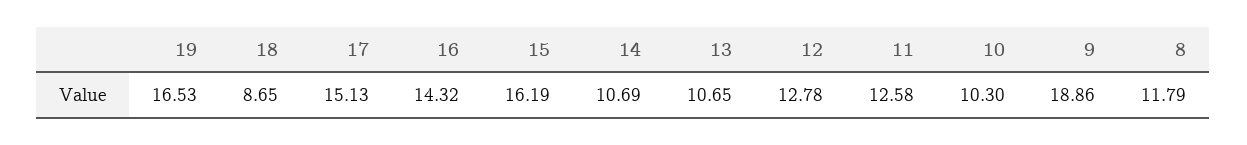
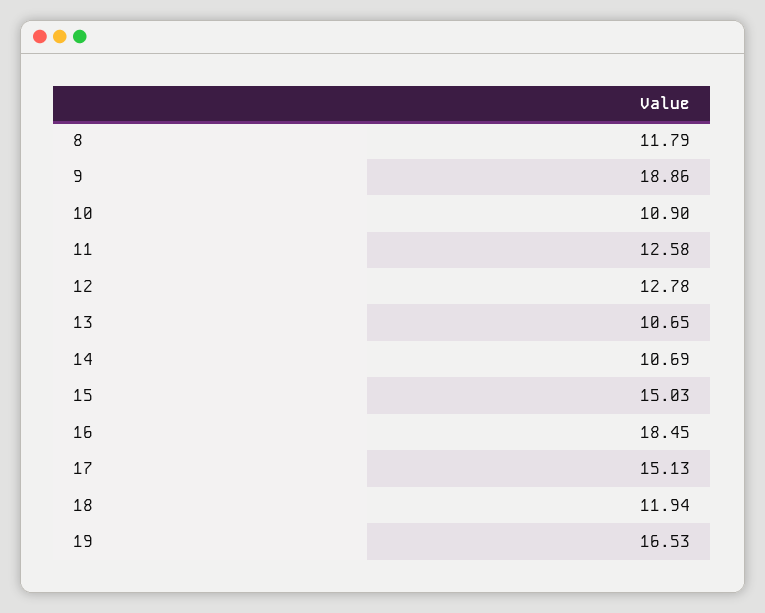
  {
    "19": 16.53,
-   "18": 8.65,
+   "18": 11.94,
    "17": 15.13,
-   "16": 14.32,
+   "16": 18.45,
-   "15": 16.19,
+   "15": 15.03,
    "14": 10.69,
    "13": 10.65,
    "12": 12.78,
    "11": 12.58,
-   "10": 10.3,
+   "10": 10.9,
    "9": 18.86,
    "8": 11.79
  }

